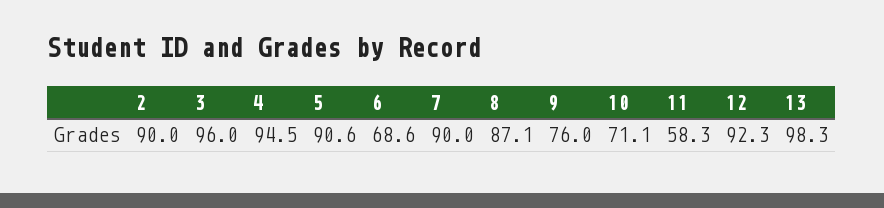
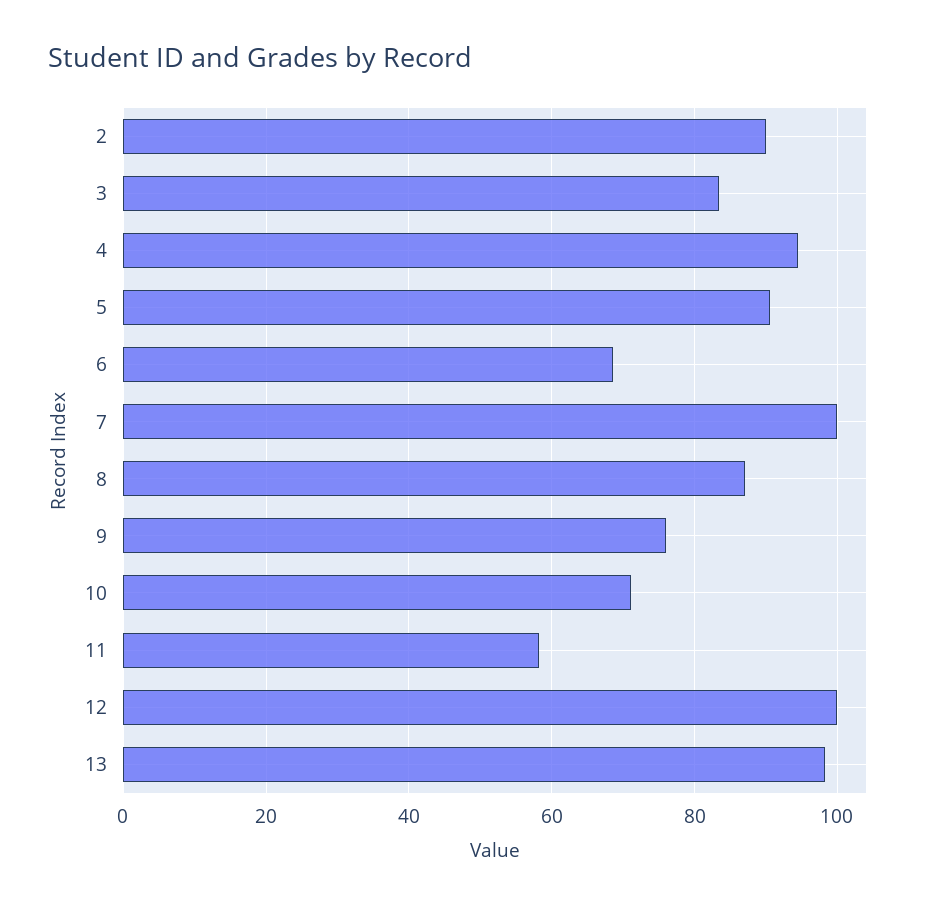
  {
    "2": 90,
-   "3": 96,
+   "3": 84,
    "4": 94.5,
    "5": 90.6,
    "6": 68.6,
-   "7": 90,
+   "7": 100,
    "8": 87.1,
    "9": 76,
    "10": 71.1,
    "11": 58.3,
-   "12": 92.3,
+   "12": 100,
    "13": 98.3
  }

